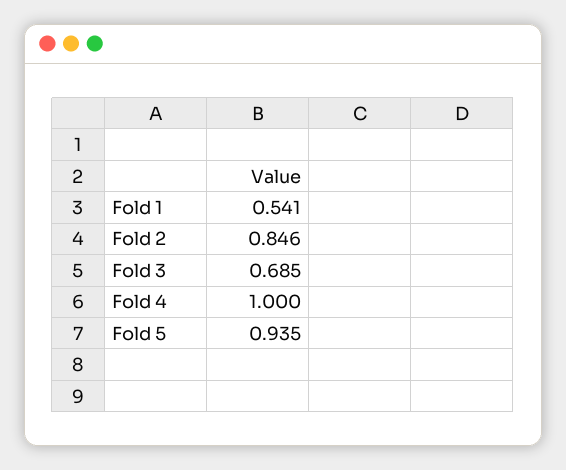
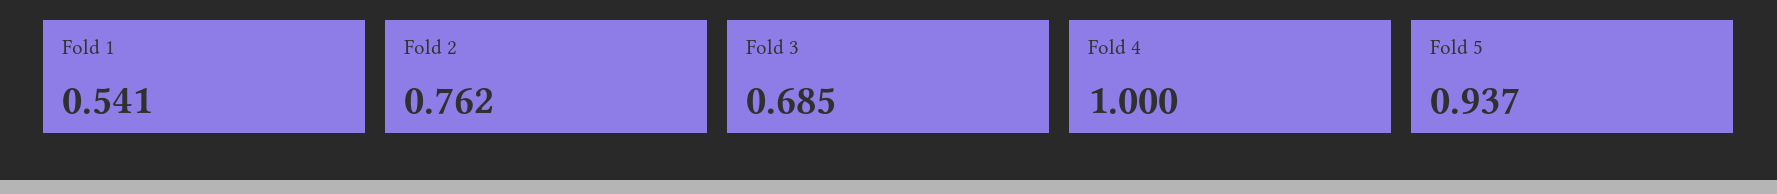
  {
    "Fold 1": 0.541,
-   "Fold 2": 0.846,
+   "Fold 2": 0.762,
    "Fold 3": 0.685,
    "Fold 4": 1,
-   "Fold 5": 0.935
+   "Fold 5": 0.937
  }

